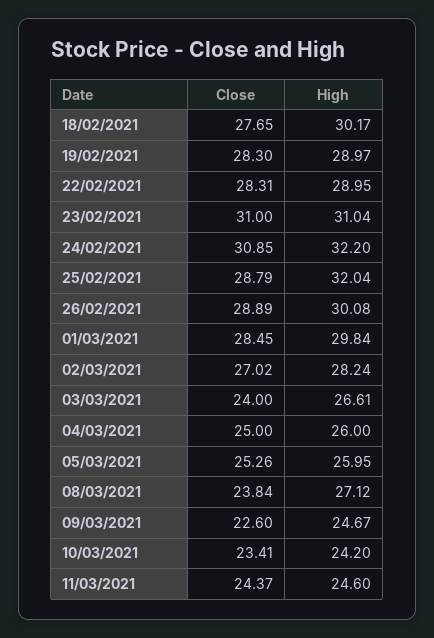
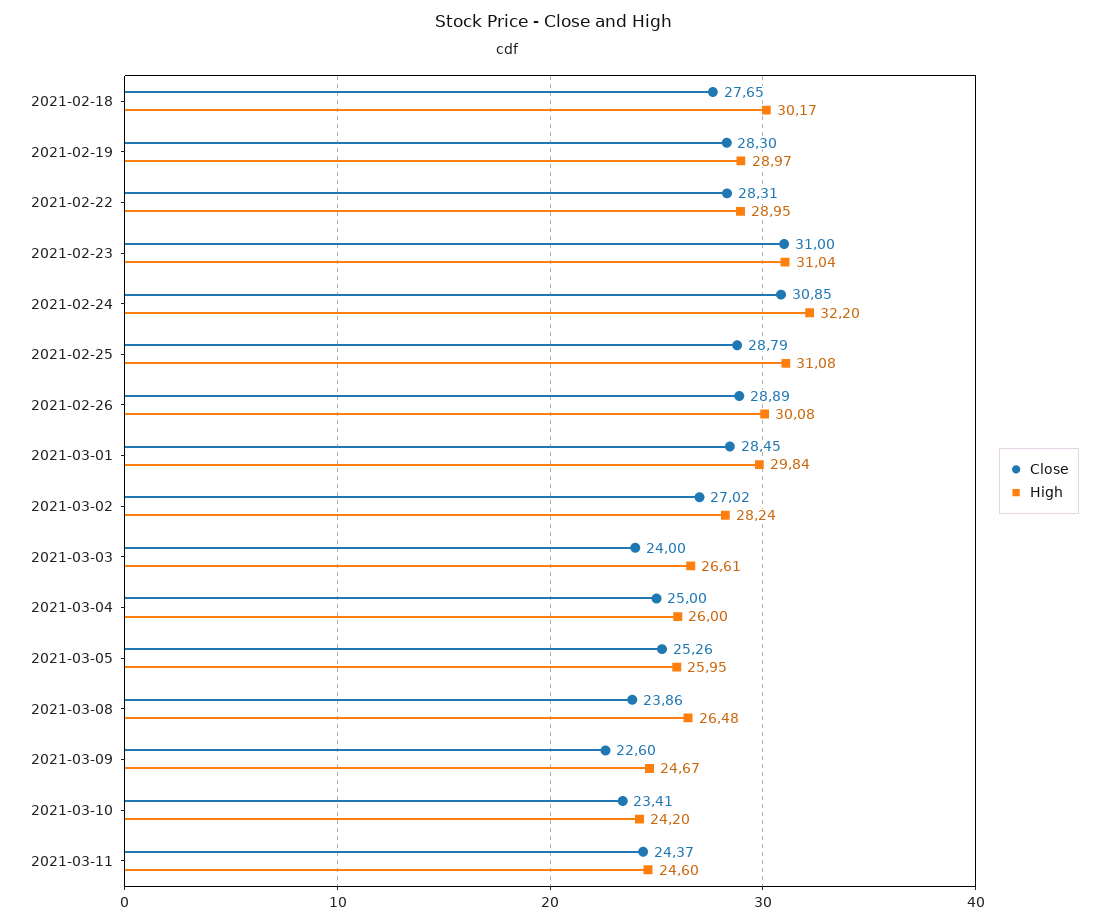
  {
    "Close": {
      "18/02/2021": 27.65,
      "19/02/2021": 28.3,
      "22/02/2021": 28.31,
      "23/02/2021": 31,
      "24/02/2021": 30.85,
      "25/02/2021": 28.79,
      "26/02/2021": 28.89,
      "01/03/2021": 28.45,
      "02/03/2021": 27.02,
      "03/03/2021": 24,
      "04/03/2021": 25,
      "05/03/2021": 25.26,
-     "08/03/2021": 23.84,
+     "08/03/2021": 23.86,
      "09/03/2021": 22.6,
      "10/03/2021": 23.41,
      "11/03/2021": 24.37
    },
    "High": {
      "18/02/2021": 30.17,
      "19/02/2021": 28.97,
      "22/02/2021": 28.95,
      "23/02/2021": 31.04,
      "24/02/2021": 32.2,
-     "25/02/2021": 32.04,
+     "25/02/2021": 31.08,
      "26/02/2021": 30.08,
      "01/03/2021": 29.84,
      "02/03/2021": 28.24,
      "03/03/2021": 26.61,
      "04/03/2021": 26,
      "05/03/2021": 25.95,
-     "08/03/2021": 27.12,
+     "08/03/2021": 26.48,
      "09/03/2021": 24.67,
      "10/03/2021": 24.2,
      "11/03/2021": 24.6
    }
  }

